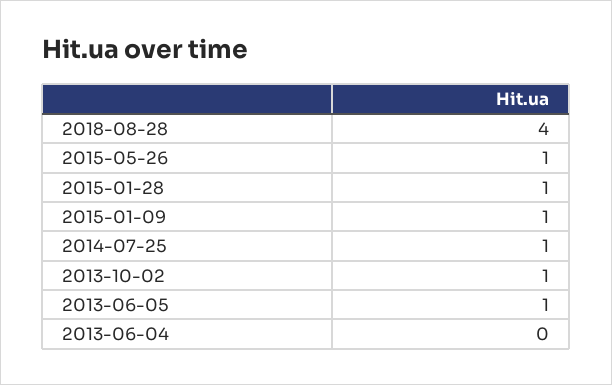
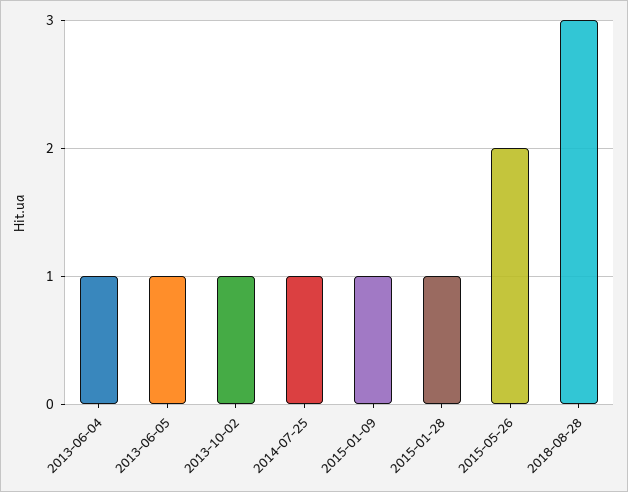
  {
-   "2018-08-28": 4,
+   "2018-08-28": 3,
-   "2015-05-26": 1,
+   "2015-05-26": 2,
    "2015-01-28": 1,
    "2015-01-09": 1,
    "2014-07-25": 1,
    "2013-10-02": 1,
    "2013-06-05": 1,
-   "2013-06-04": 0
+   "2013-06-04": 1
  }

